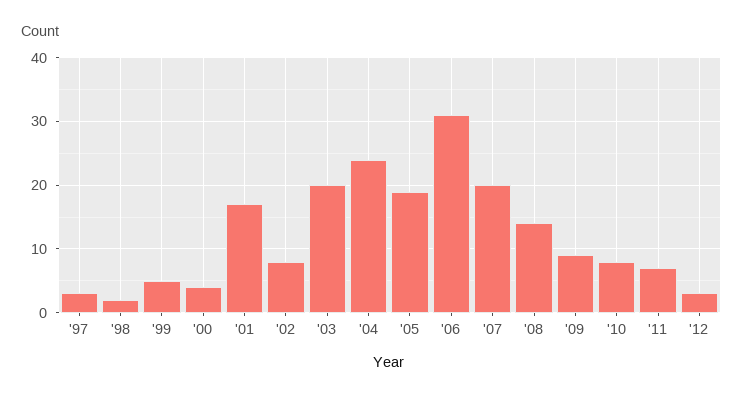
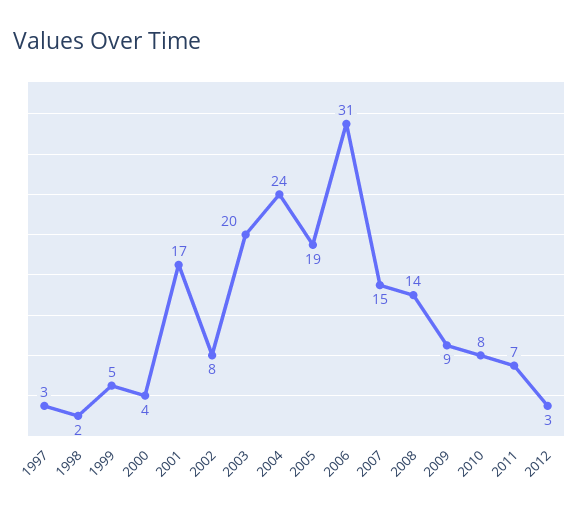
  {
    "'97": 3,
    "'98": 2,
    "'99": 5,
    "'00": 4,
    "'01": 17,
    "'02": 8,
    "'03": 20,
    "'04": 24,
    "'05": 19,
    "'06": 31,
-   "'07": 20,
+   "'07": 15,
    "'08": 14,
    "'09": 9,
    "'10": 8,
    "'11": 7,
    "'12": 3
  }

